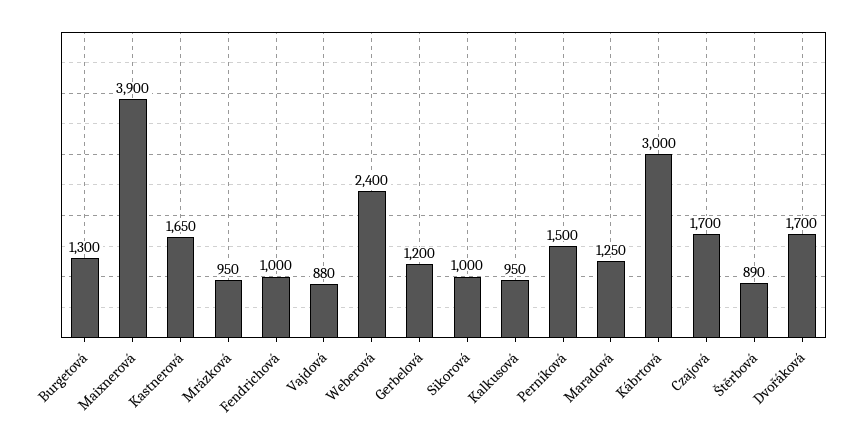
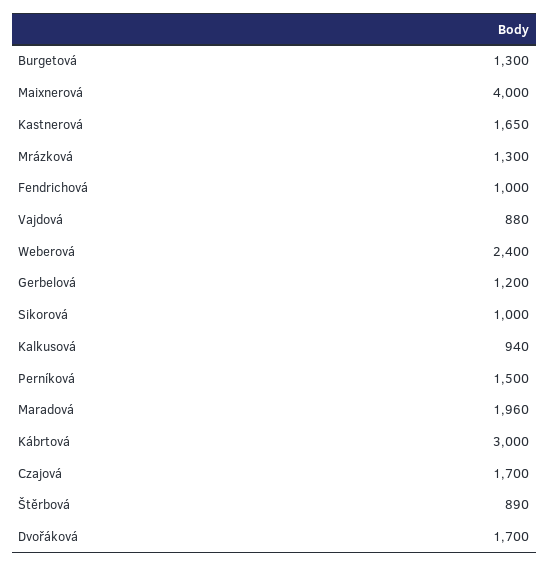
  {
    "Burgetová": 1300,
-   "Maixnerová": 3900,
+   "Maixnerová": 4000,
    "Kastnerová": 1650,
-   "Mrázková": 950,
+   "Mrázková": 1300,
    "Fendrichová": 1000,
    "Vajdová": 880,
    "Weberová": 2400,
    "Gerbelová": 1200,
    "Sikorová": 1000,
-   "Kalkusová": 950,
+   "Kalkusová": 940,
    "Perníková": 1500,
-   "Maradová": 1250,
+   "Maradová": 1960,
    "Kábrtová": 3000,
    "Czajová": 1700,
    "Štěrbová": 890,
    "Dvořáková": 1700
  }

